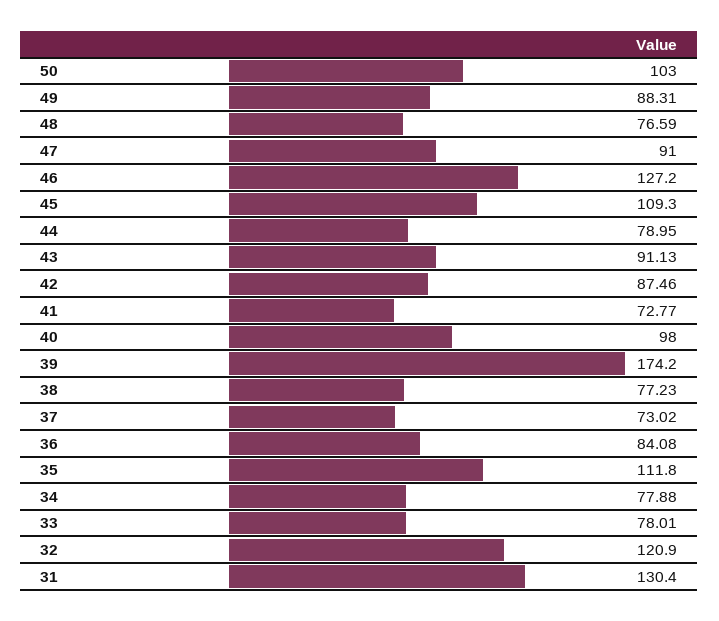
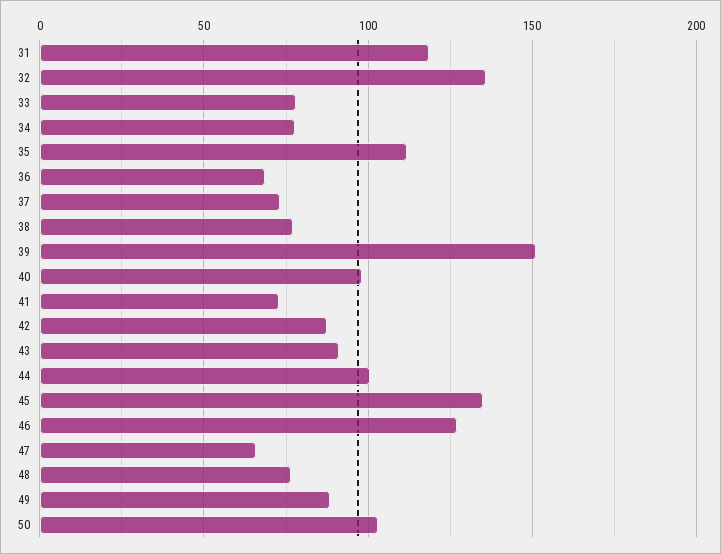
  {
    "50": 103,
    "49": 88.31,
    "48": 76.59,
-   "47": 91,
+   "47": 65,
    "46": 127.2,
-   "45": 109.3,
+   "45": 135,
-   "44": 78.95,
+   "44": 100,
    "43": 91.13,
    "42": 87.46,
    "41": 72.77,
    "40": 98,
-   "39": 174.2,
+   "39": 150,
    "38": 77.23,
    "37": 73.02,
-   "36": 84.08,
+   "36": 70,
    "35": 111.8,
    "34": 77.88,
    "33": 78.01,
-   "32": 120.9,
+   "32": 135,
-   "31": 130.4
+   "31": 120
  }

